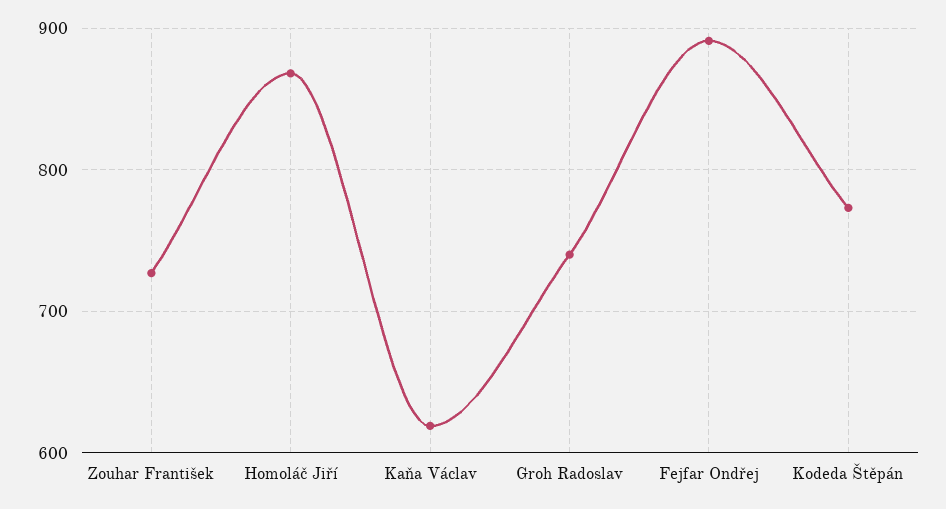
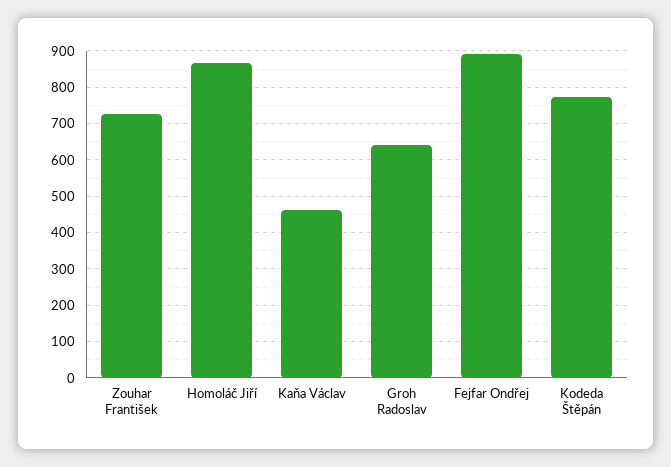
  {
    "Zouhar František": 730,
    "Homoláč Jiří": 870,
-   "Kaňa Václav": 620,
+   "Kaňa Václav": 460,
-   "Groh Radoslav": 740,
+   "Groh Radoslav": 640,
    "Fejfar Ondřej": 890,
    "Kodeda Štěpán": 770
  }

